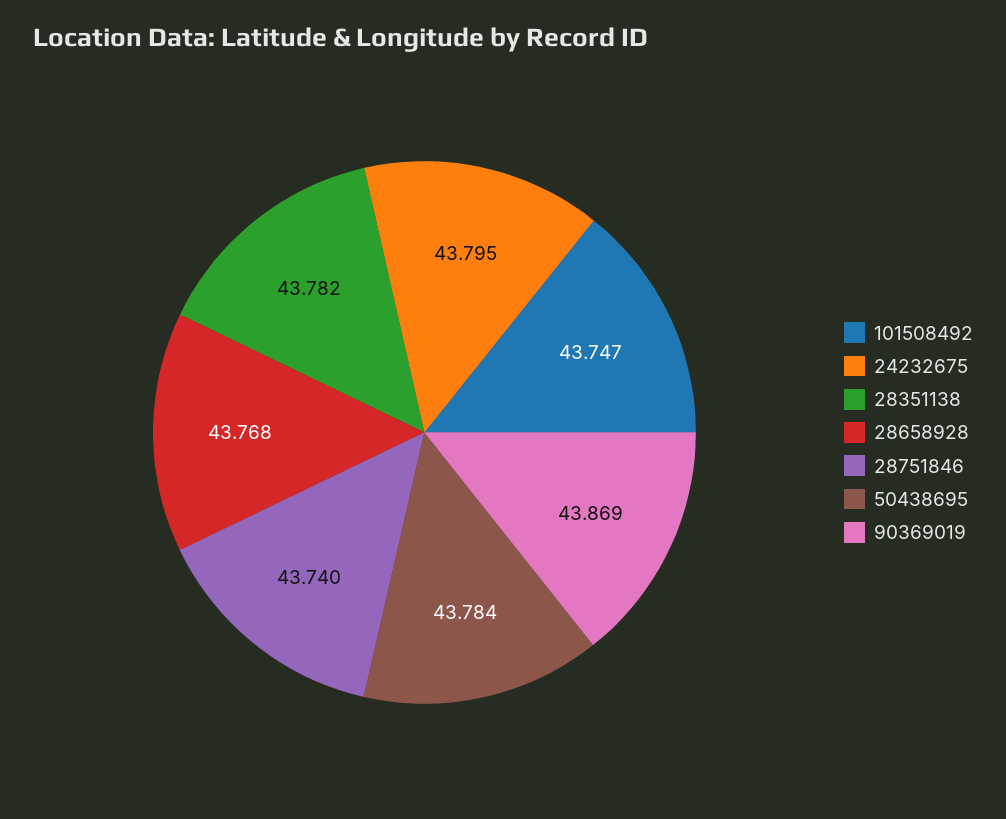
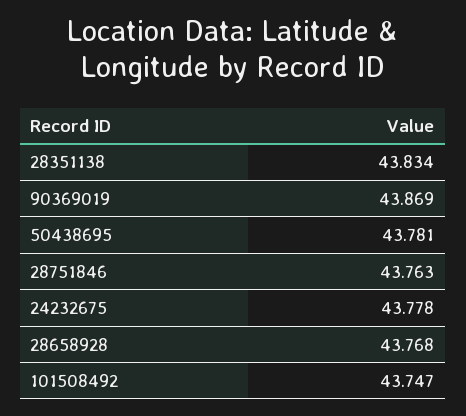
  {
    "101508492": 43.747,
-   "24232675": 43.795,
+   "24232675": 43.778,
-   "28351138": 43.782,
+   "28351138": 43.834,
    "28658928": 43.768,
-   "28751846": 43.74,
+   "28751846": 43.763,
-   "50438695": 43.784,
+   "50438695": 43.781,
    "90369019": 43.869
  }

